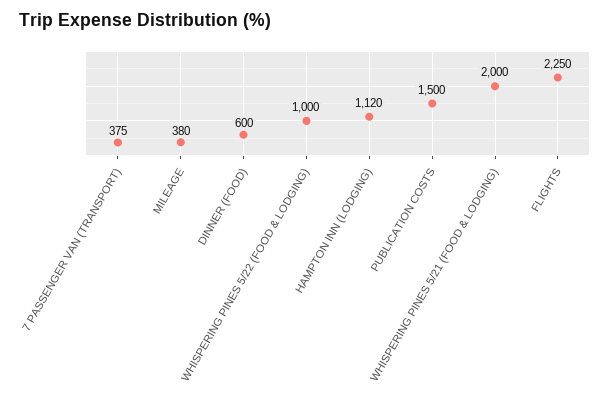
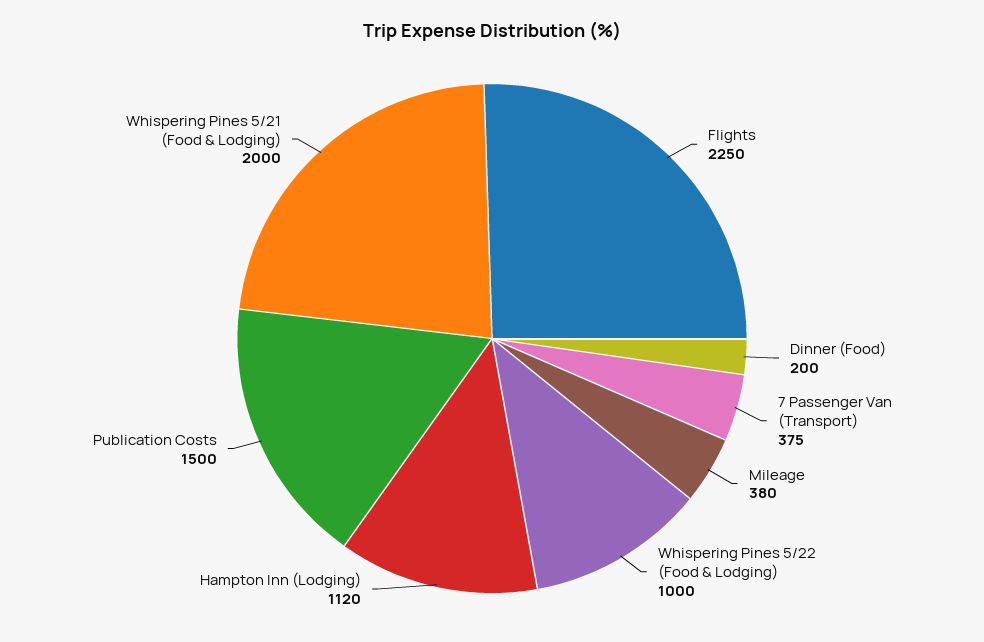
  {
    "7 PASSENGER VAN (TRANSPORT)": 375,
    "MILEAGE": 380,
-   "DINNER (FOOD)": 600,
+   "DINNER (FOOD)": 200,
    "WHISPERING PINES 5/22 (FOOD & LODGING)": 1000,
    "HAMPTON INN (LODGING)": 1120,
    "PUBLICATION COSTS": 1500,
    "WHISPERING PINES 5/21 (FOOD & LODGING)": 2000,
    "FLIGHTS": 2250
  }

